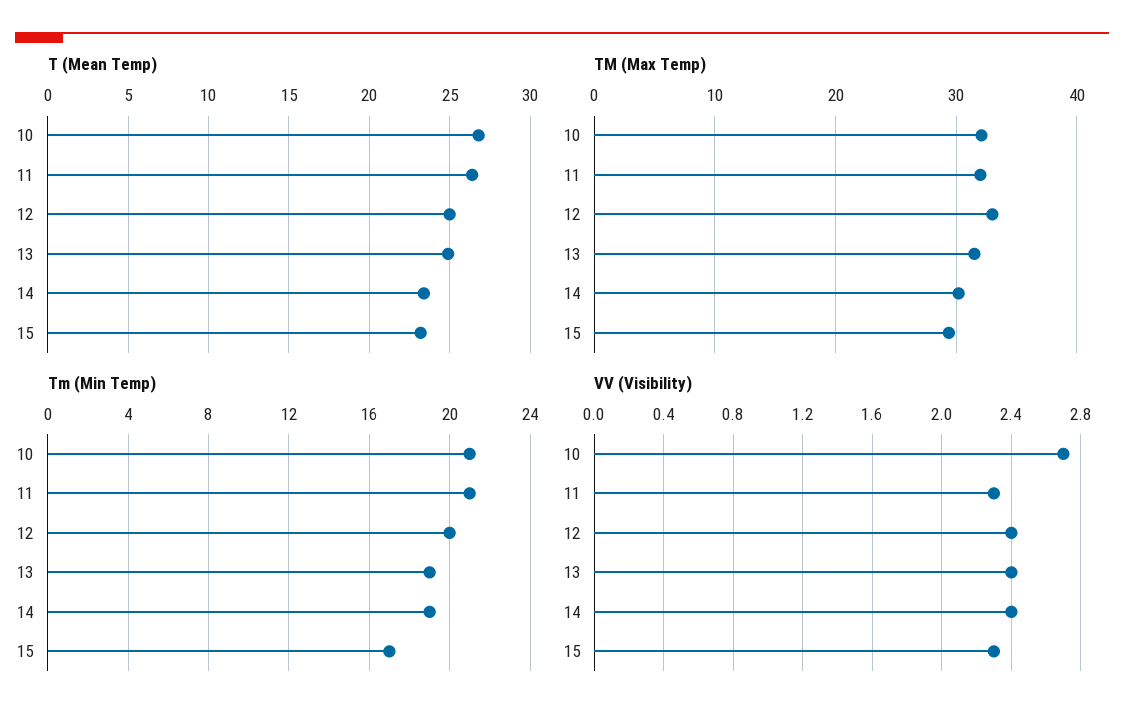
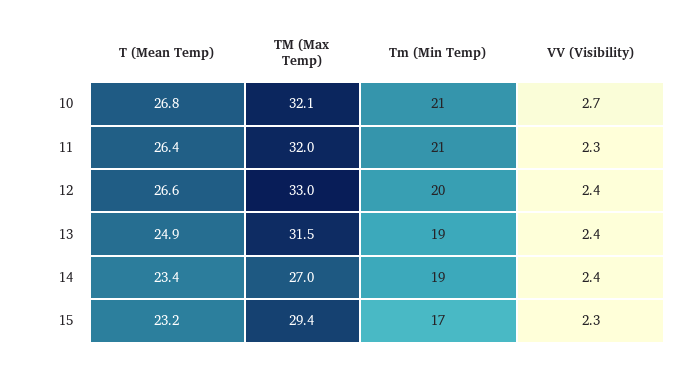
  {
    "T (Mean Temp)": {
      "10": 26.8,
      "11": 26.4,
-     "12": 25,
+     "12": 26.6,
      "13": 24.9,
      "14": 23.4,
      "15": 23.2
    },
    "TM (Max Temp)": {
      "10": 32.1,
      "11": 32,
      "12": 33,
      "13": 31.5,
-     "14": 30,
+     "14": 27,
      "15": 29.4
    },
    "Tm (Min Temp)": {
      "10": 21,
      "11": 21,
      "12": 20,
      "13": 19,
      "14": 19,
      "15": 17
    },
    "VV (Visibility)": {
      "10": 2.7,
      "11": 2.3,
      "12": 2.4,
      "13": 2.4,
      "14": 2.4,
      "15": 2.3
    }
  }

